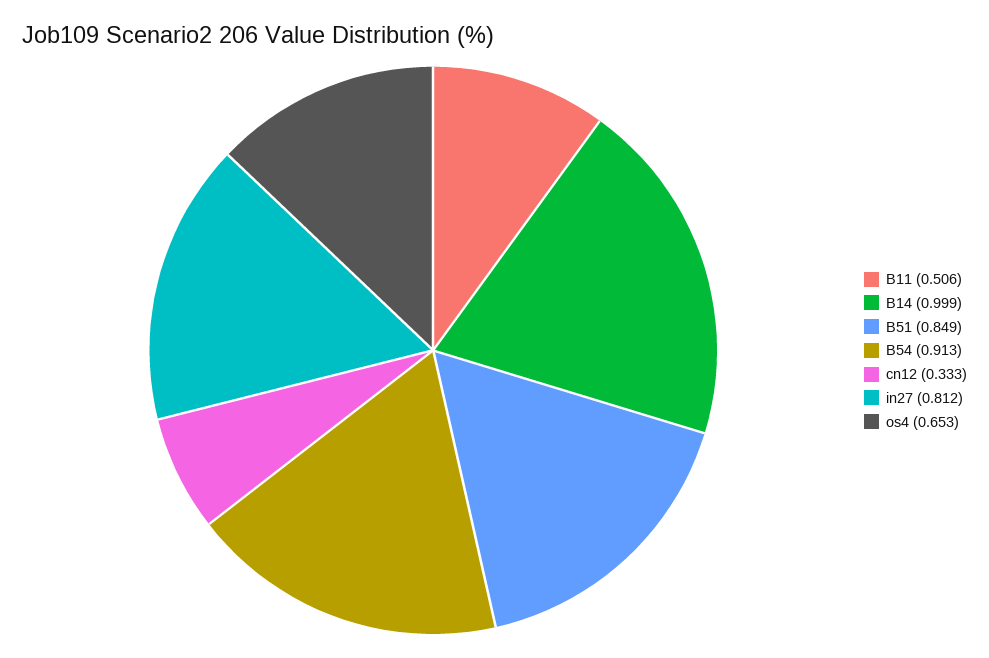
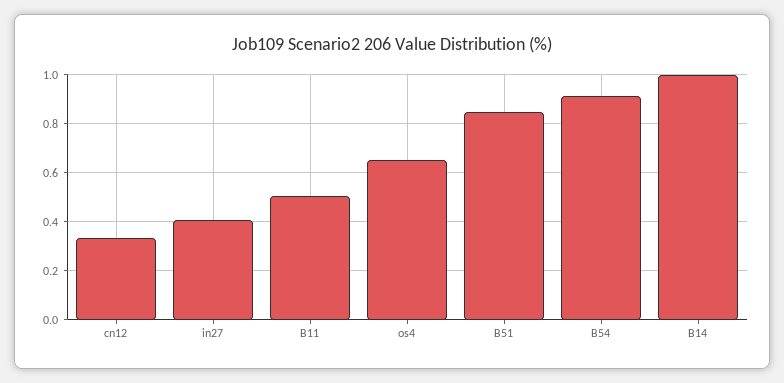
  {
    "B11": 0.506,
    "B14": 0.999,
    "B51": 0.849,
    "B54": 0.913,
    "cn12": 0.333,
-   "in27": 0.812,
+   "in27": 0.4,
    "os4": 0.653
  }

